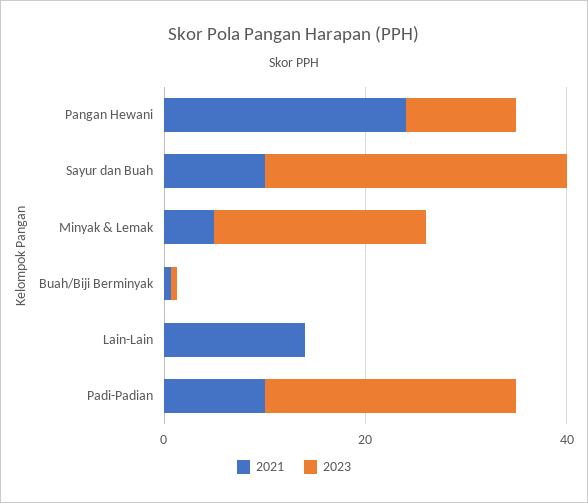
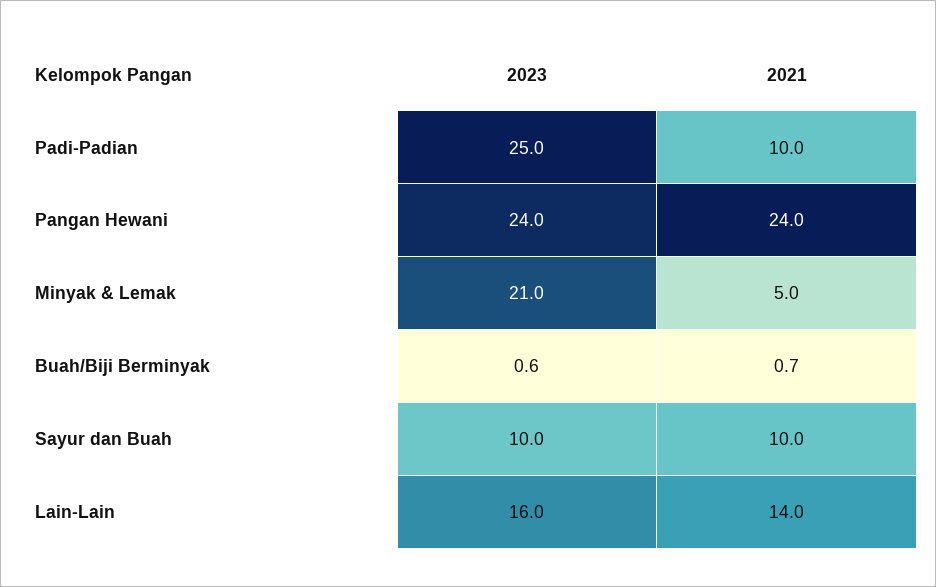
  {
    "2021": {
      "Pangan Hewani": 24,
      "Sayur dan Buah": 10,
      "Minyak & Lemak": 5,
      "Buah/Biji Berminyak": 0.7,
      "Lain-Lain": 14,
      "Padi-Padian": 10
    },
    "2023": {
-     "Pangan Hewani": 10,
+     "Pangan Hewani": 24,
-     "Sayur dan Buah": 30,
+     "Sayur dan Buah": 10,
      "Minyak & Lemak": 21,
      "Buah/Biji Berminyak": 0.6,
-     "Lain-Lain": 0,
+     "Lain-Lain": 16,
      "Padi-Padian": 25
    }
  }

